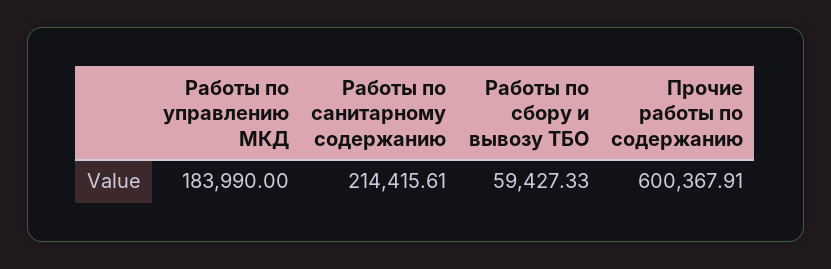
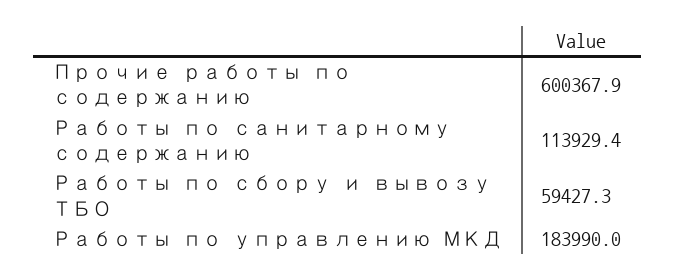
  {
    "Работы по управлению МКД": 183990,
-   "Работы по санитарному содержанию": 214415.61,
+   "Работы по санитарному содержанию": 113929.4,
    "Работы по сбору и вывозу ТБО": 59427.33,
    "Прочие работы по содержанию": 600367.91
  }

